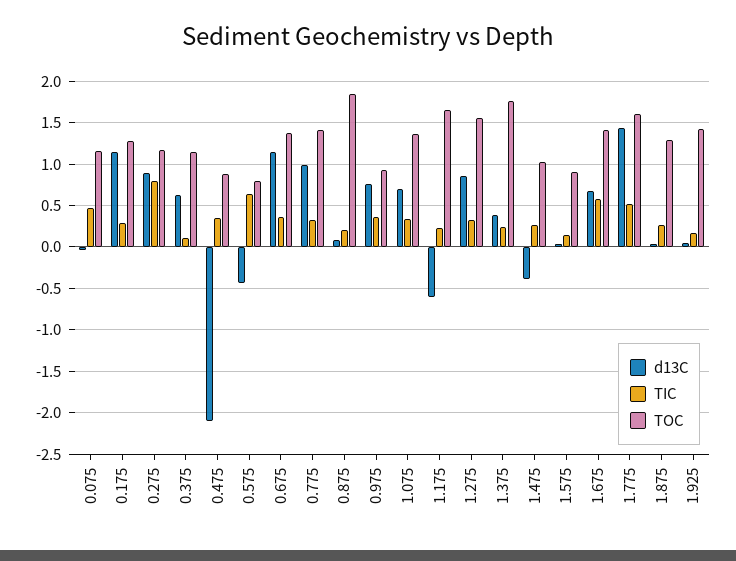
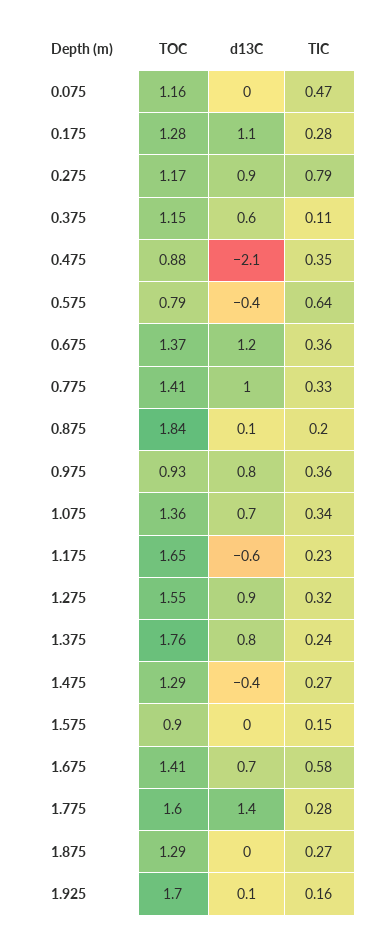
  {
    "d13C": {
      "0.075": 0,
      "0.175": 1.1,
      "0.275": 0.9,
      "0.375": 0.6,
      "0.475": -2.1,
      "0.575": -0.4,
      "0.675": 1.2,
      "0.775": 1,
      "0.875": 0.1,
      "0.975": 0.8,
      "1.075": 0.7,
      "1.175": -0.6,
      "1.275": 0.9,
-     "1.375": 0.4,
+     "1.375": 0.8,
      "1.475": -0.4,
      "1.575": 0,
      "1.675": 0.7,
      "1.775": 1.4,
      "1.875": 0,
      "1.925": 0.1
    },
    "TIC": {
      "0.075": 0.47,
      "0.175": 0.28,
      "0.275": 0.79,
      "0.375": 0.11,
      "0.475": 0.35,
      "0.575": 0.64,
      "0.675": 0.36,
      "0.775": 0.33,
      "0.875": 0.2,
      "0.975": 0.36,
      "1.075": 0.34,
      "1.175": 0.23,
      "1.275": 0.32,
      "1.375": 0.24,
      "1.475": 0.27,
      "1.575": 0.15,
      "1.675": 0.58,
-     "1.775": 0.5,
+     "1.775": 0.28,
      "1.875": 0.27,
      "1.925": 0.16
    },
    "TOC": {
      "0.075": 1.16,
      "0.175": 1.28,
      "0.275": 1.17,
      "0.375": 1.15,
      "0.475": 0.88,
      "0.575": 0.79,
      "0.675": 1.37,
      "0.775": 1.41,
      "0.875": 1.84,
      "0.975": 0.93,
      "1.075": 1.36,
      "1.175": 1.65,
      "1.275": 1.55,
      "1.375": 1.76,
-     "1.475": 1,
+     "1.475": 1.29,
      "1.575": 0.9,
      "1.675": 1.41,
      "1.775": 1.6,
      "1.875": 1.29,
-     "1.925": 1.4
+     "1.925": 1.7
    }
  }

